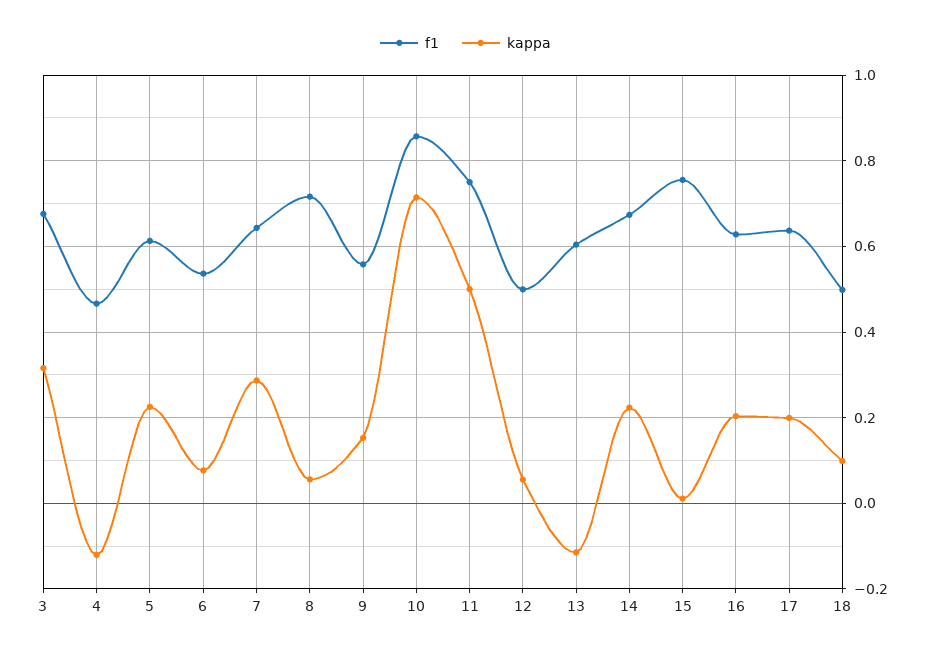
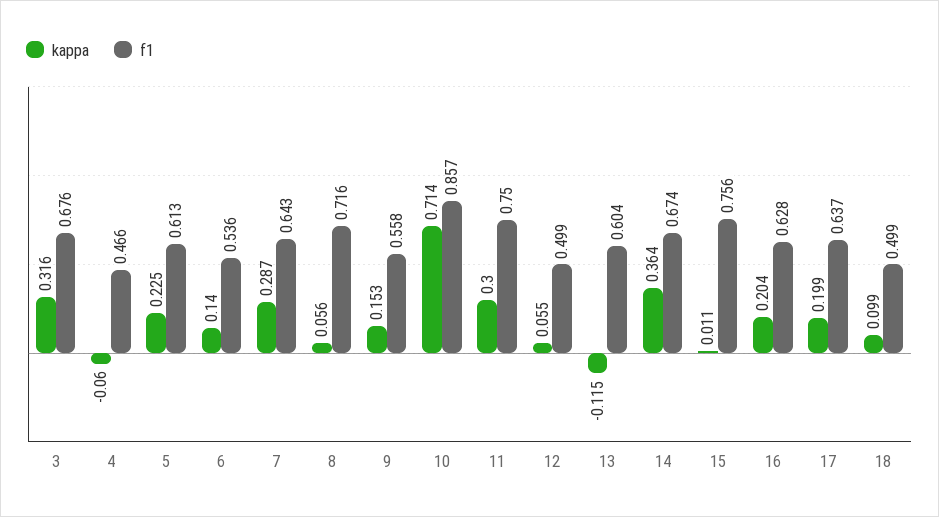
  {
    "f1": {
      "3": 0.676,
      "4": 0.466,
      "5": 0.613,
      "6": 0.536,
      "7": 0.643,
      "8": 0.716,
      "9": 0.558,
      "10": 0.857,
      "11": 0.75,
      "12": 0.499,
      "13": 0.604,
      "14": 0.674,
      "15": 0.756,
      "16": 0.628,
      "17": 0.637,
      "18": 0.499
    },
    "kappa": {
      "3": 0.316,
-     "4": -0.12,
+     "4": -0.06,
      "5": 0.225,
-     "6": 0.08,
+     "6": 0.14,
      "7": 0.287,
      "8": 0.056,
      "9": 0.153,
      "10": 0.714,
-     "11": 0.5,
+     "11": 0.3,
      "12": 0.055,
      "13": -0.115,
-     "14": 0.22,
+     "14": 0.364,
      "15": 0.011,
      "16": 0.204,
      "17": 0.199,
      "18": 0.099
    }
  }

